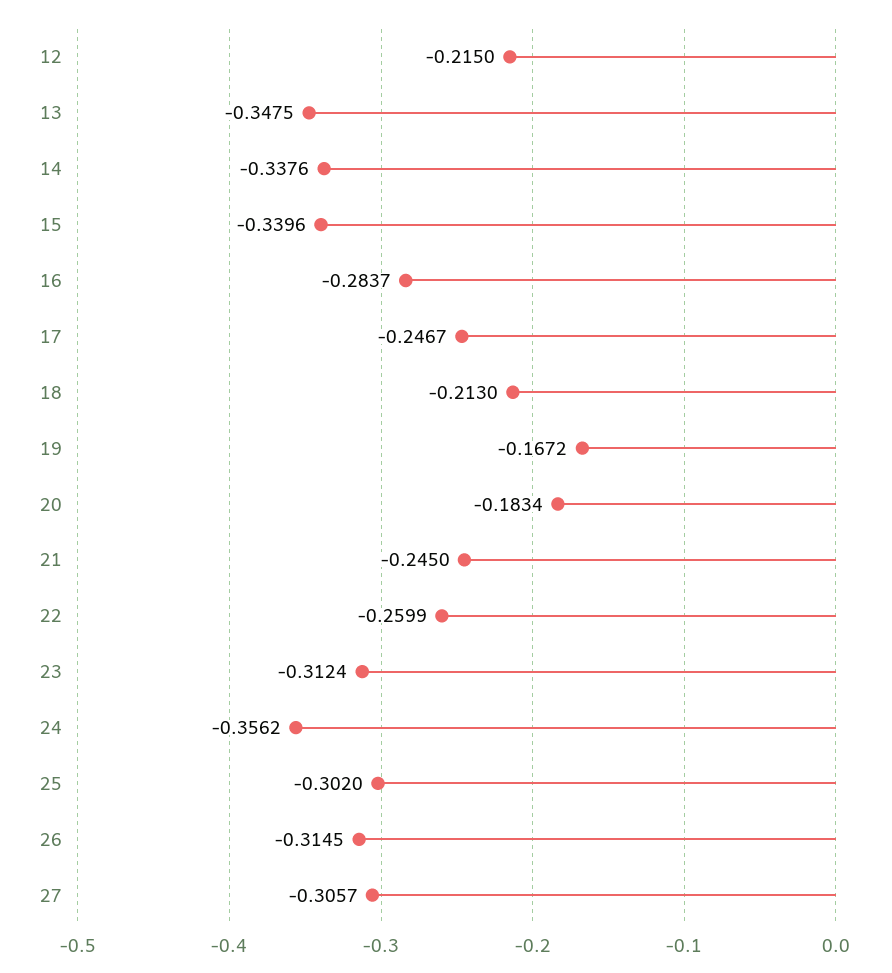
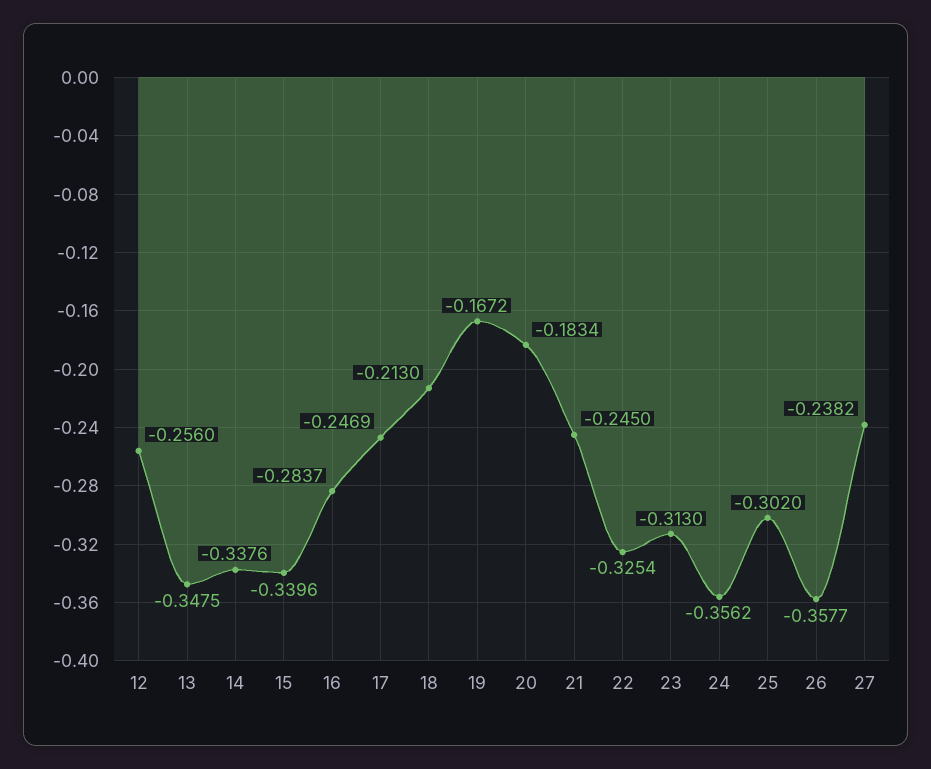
  {
-   "12": -0.215,
+   "12": -0.256,
    "13": -0.3475,
    "14": -0.3376,
    "15": -0.3396,
    "16": -0.2837,
-   "17": -0.2467,
+   "17": -0.2469,
    "18": -0.213,
    "19": -0.1672,
    "20": -0.1834,
    "21": -0.245,
-   "22": -0.2599,
+   "22": -0.3254,
-   "23": -0.3124,
+   "23": -0.313,
    "24": -0.3562,
    "25": -0.302,
-   "26": -0.3145,
+   "26": -0.3577,
-   "27": -0.3057
+   "27": -0.2382
  }

